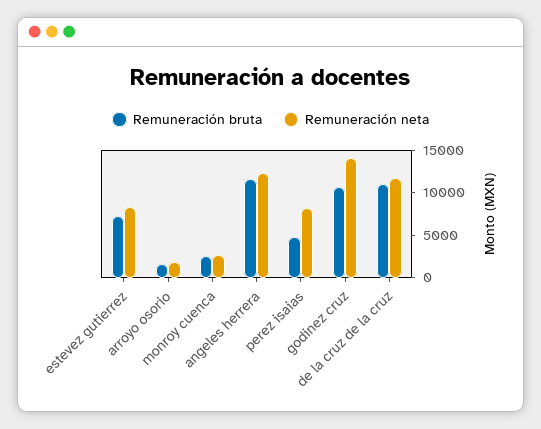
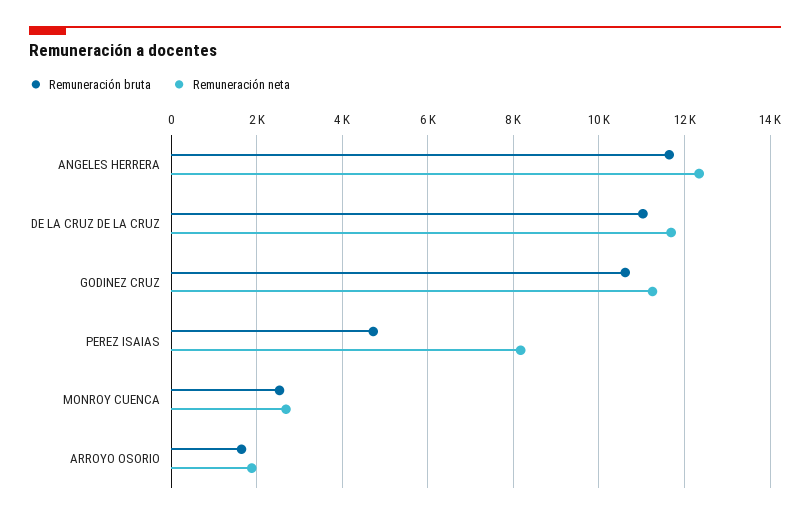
  {
    "Remuneración bruta": {
-     "estevez gutierrez": 7000,
      "arroyo osorio": 1600,
      "monroy cuenca": 2600,
      "angeles herrera": 11600,
      "perez isaias": 4800,
      "godinez cruz": 10600,
      "de la cruz de la cruz": 11000
    },
    "Remuneración neta": {
-     "estevez gutierrez": 8000,
      "arroyo osorio": 1800,
      "monroy cuenca": 2600,
      "angeles herrera": 12400,
      "perez isaias": 8200,
-     "godinez cruz": 14000,
+     "godinez cruz": 11200,
      "de la cruz de la cruz": 11600
    }
  }

